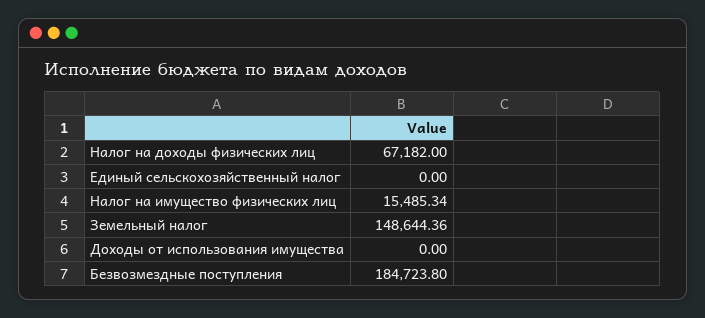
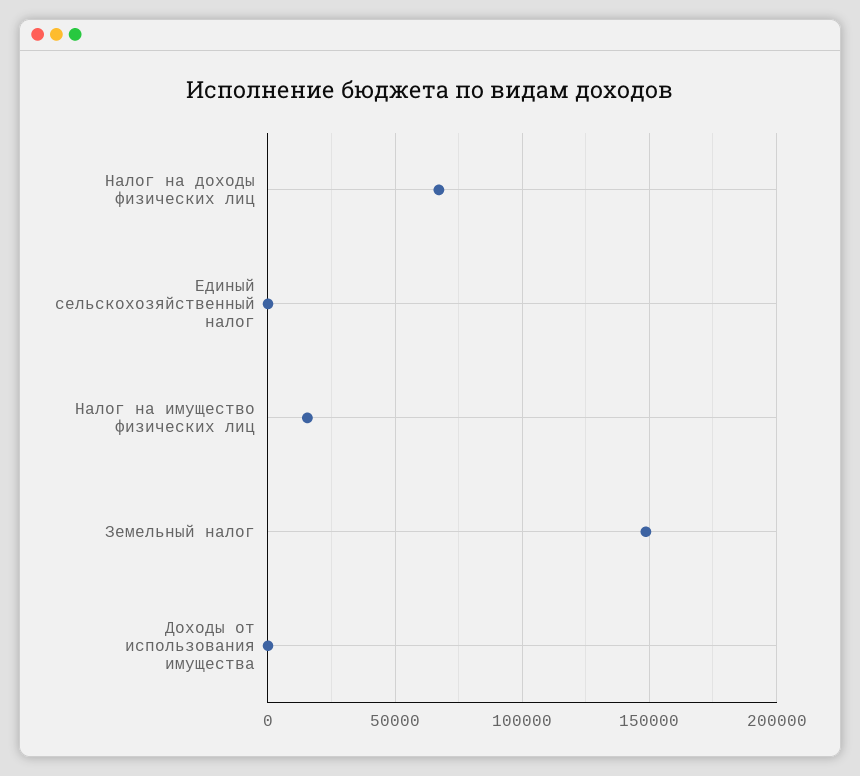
  {
    "Налог на доходы физических лиц": 67182,
    "Единый сельскохозяйственный налог": 0,
    "Налог на имущество физических лиц": 15485.34,
    "Земельный налог": 148644.36,
-   "Доходы от использования имущества": 0,
+   "Доходы от использования имущества": 0
-   "Безвозмездные поступления": 184723.8
  }

